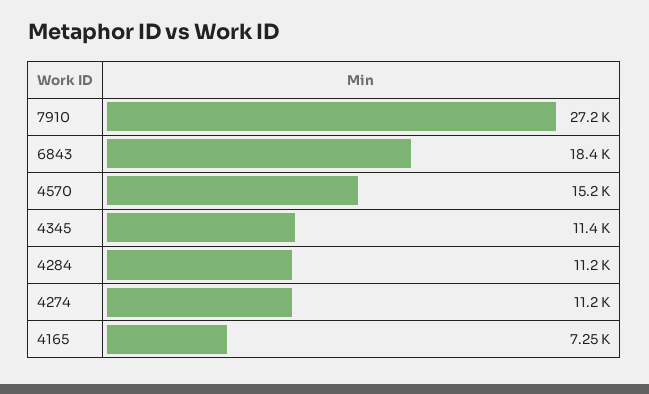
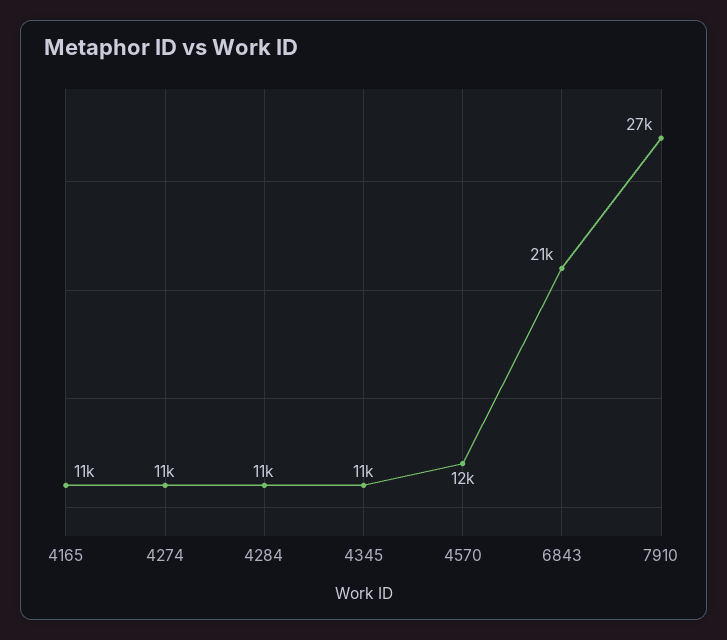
  {
    "7910": 27200,
-   "6843": 18400,
+   "6843": 21000,
-   "4570": 15200,
+   "4570": 12000,
    "4345": 11400,
    "4284": 11200,
    "4274": 11200,
-   "4165": 7250
+   "4165": 11000
  }

